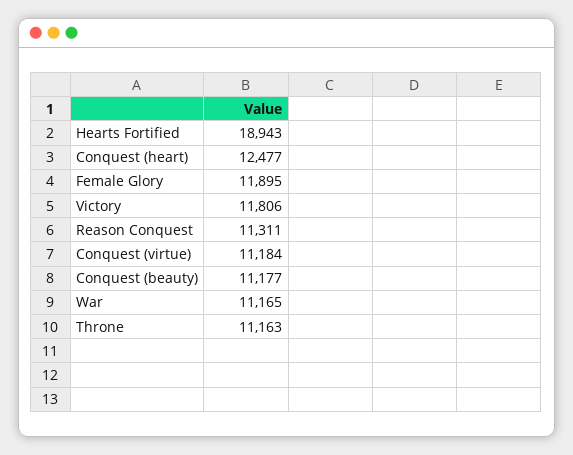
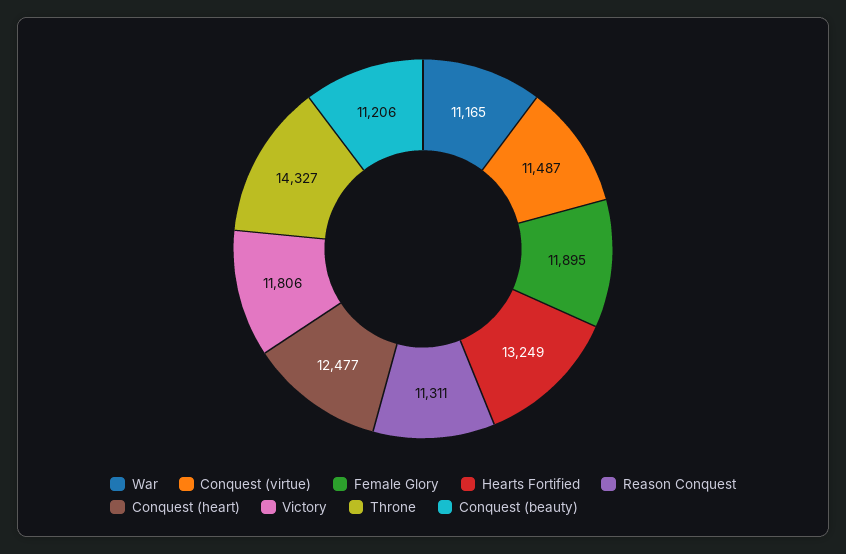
  {
-   "Hearts Fortified": 18943,
+   "Hearts Fortified": 13249,
    "Conquest (heart)": 12477,
    "Female Glory": 11895,
    "Victory": 11806,
    "Reason Conquest": 11311,
-   "Conquest (virtue)": 11184,
+   "Conquest (virtue)": 11487,
-   "Conquest (beauty)": 11177,
+   "Conquest (beauty)": 11206,
    "War": 11165,
-   "Throne": 11163
+   "Throne": 14327
  }

